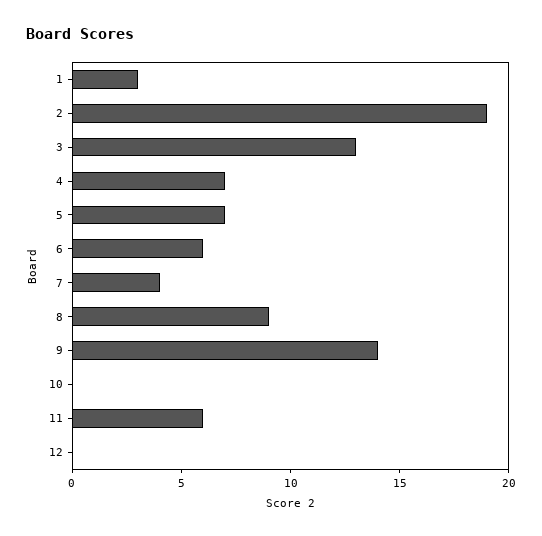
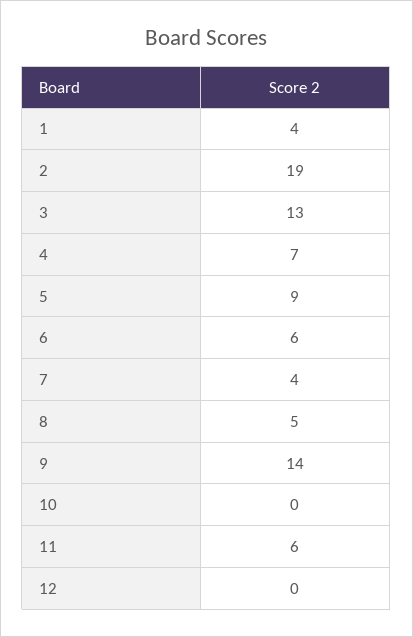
  {
-   "1": 3,
+   "1": 4,
    "2": 19,
    "3": 13,
    "4": 7,
-   "5": 7,
+   "5": 9,
    "6": 6,
    "7": 4,
-   "8": 9,
+   "8": 5,
    "9": 14,
    "10": 0,
    "11": 6,
    "12": 0
  }

